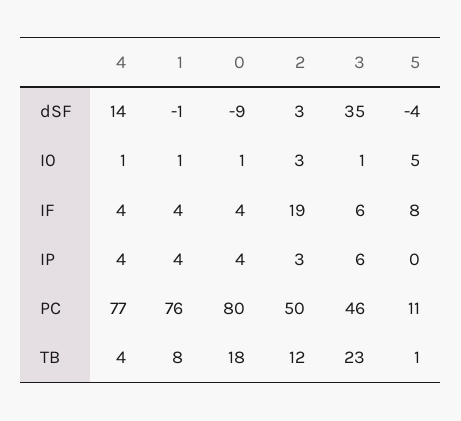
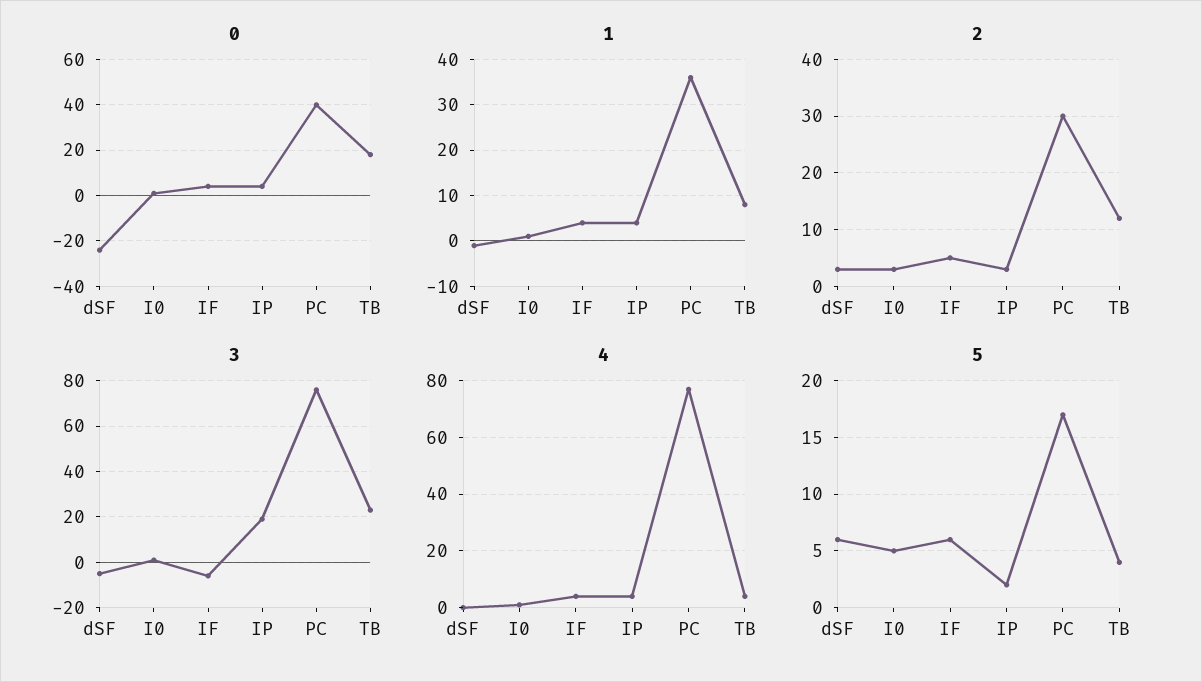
  {
    "4": {
-     "dSF": 14,
+     "dSF": 0,
      "I0": 1,
      "IF": 4,
      "IP": 4,
      "PC": 77,
      "TB": 4
    },
    "1": {
      "dSF": -1,
      "I0": 1,
      "IF": 4,
      "IP": 4,
-     "PC": 76,
+     "PC": 35,
      "TB": 8
    },
    "0": {
-     "dSF": -9,
+     "dSF": -25,
      "I0": 1,
      "IF": 4,
      "IP": 4,
-     "PC": 80,
+     "PC": 40,
      "TB": 18
    },
    "2": {
      "dSF": 3,
      "I0": 3,
-     "IF": 19,
+     "IF": 5,
      "IP": 3,
-     "PC": 50,
+     "PC": 30,
      "TB": 12
    },
    "3": {
-     "dSF": 35,
+     "dSF": -5,
      "I0": 1,
-     "IF": 6,
+     "IF": -5,
-     "IP": 6,
+     "IP": 20,
-     "PC": 46,
+     "PC": 75,
      "TB": 23
    },
    "5": {
-     "dSF": -4,
+     "dSF": 6,
      "I0": 5,
-     "IF": 8,
+     "IF": 6,
-     "IP": 0,
+     "IP": 2,
-     "PC": 11,
+     "PC": 17,
-     "TB": 1
+     "TB": 4
    }
  }

